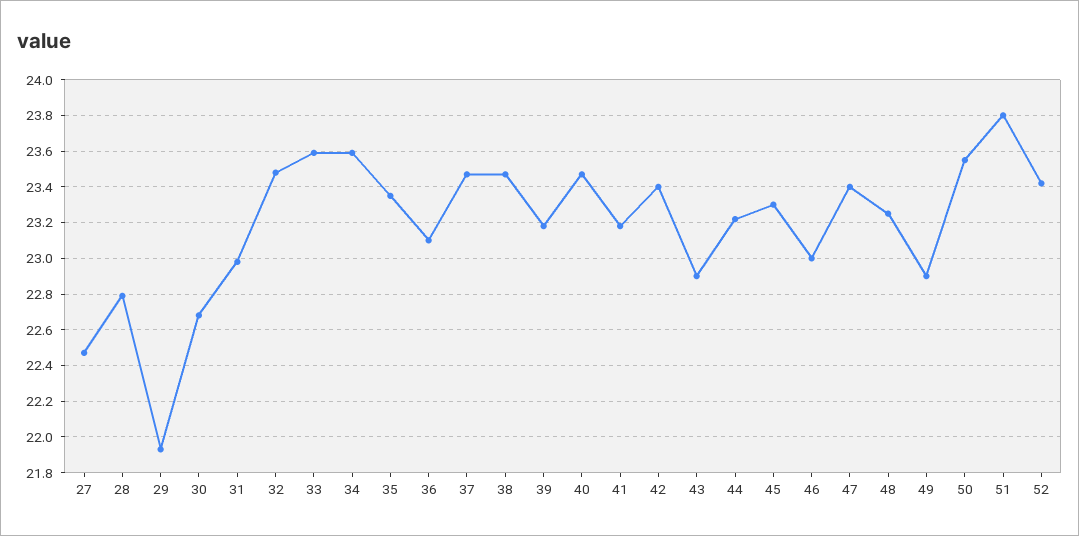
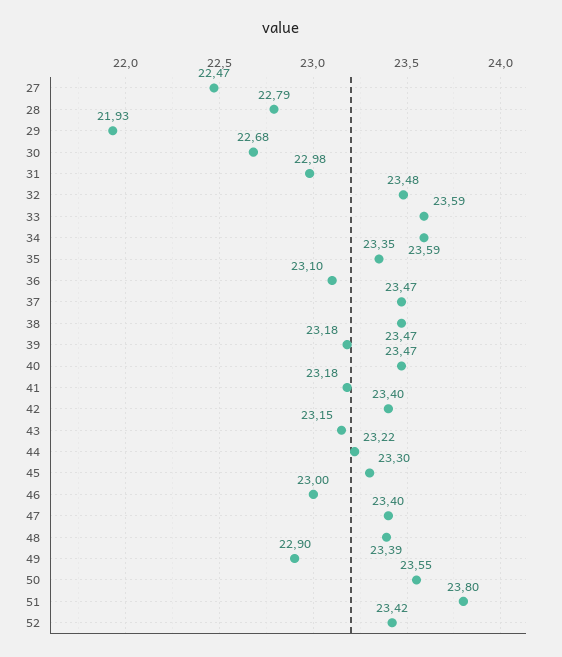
  {
    "27": 22.47,
    "28": 22.79,
    "29": 21.93,
    "30": 22.68,
    "31": 22.98,
    "32": 23.48,
    "33": 23.59,
    "34": 23.59,
    "35": 23.35,
    "36": 23.1,
    "37": 23.47,
    "38": 23.47,
    "39": 23.18,
    "40": 23.47,
    "41": 23.18,
    "42": 23.4,
-   "43": 22.9,
+   "43": 23.15,
    "44": 23.22,
    "45": 23.3,
    "46": 23,
    "47": 23.4,
-   "48": 23.25,
+   "48": 23.39,
    "49": 22.9,
    "50": 23.55,
    "51": 23.8,
    "52": 23.42
  }

